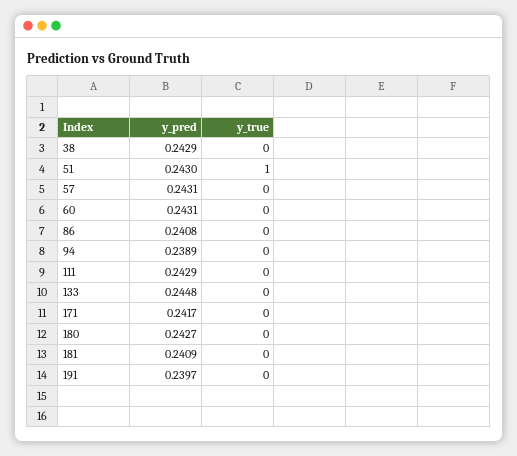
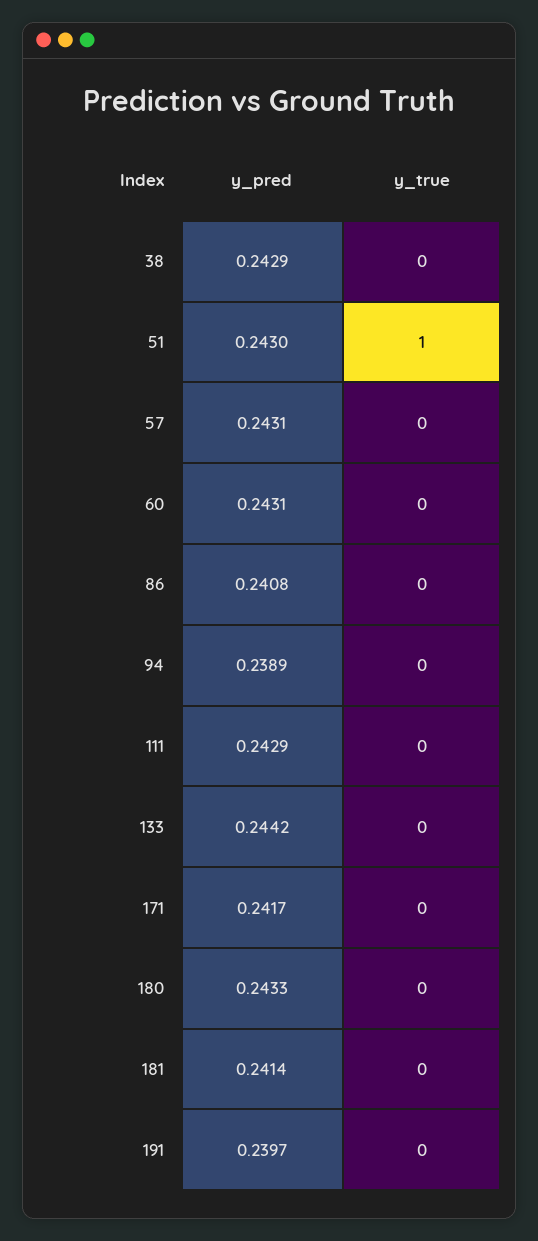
  {
    "y_pred": {
      "38": 0.2429,
      "51": 0.243,
      "57": 0.2431,
      "60": 0.2431,
      "86": 0.2408,
      "94": 0.2389,
      "111": 0.2429,
-     "133": 0.2448,
+     "133": 0.2442,
      "171": 0.2417,
-     "180": 0.2427,
+     "180": 0.2433,
-     "181": 0.2409,
+     "181": 0.2414,
      "191": 0.2397
    },
    "y_true": {
      "38": 0,
      "51": 1,
      "57": 0,
      "60": 0,
      "86": 0,
      "94": 0,
      "111": 0,
      "133": 0,
      "171": 0,
      "180": 0,
      "181": 0,
      "191": 0
    }
  }

